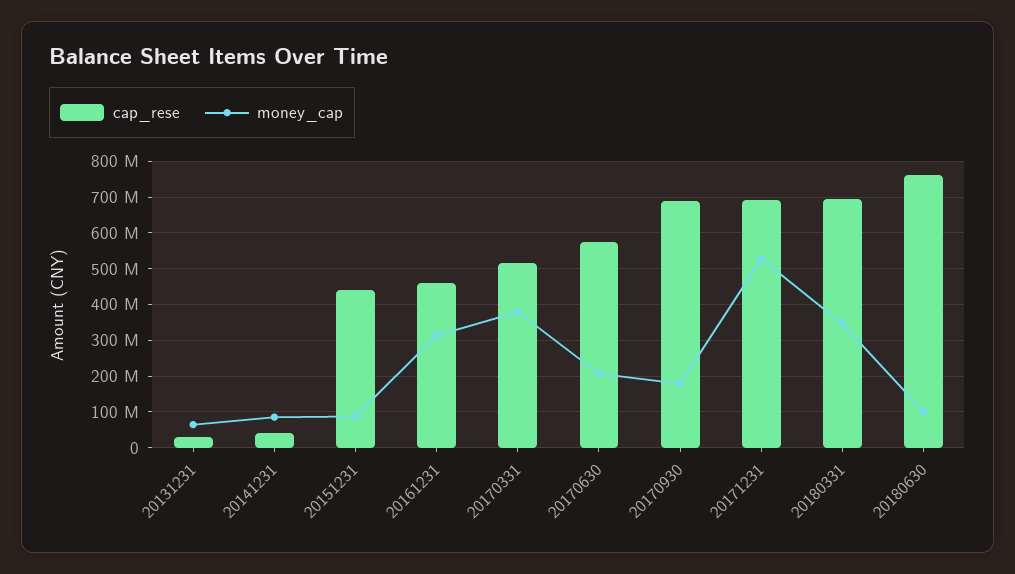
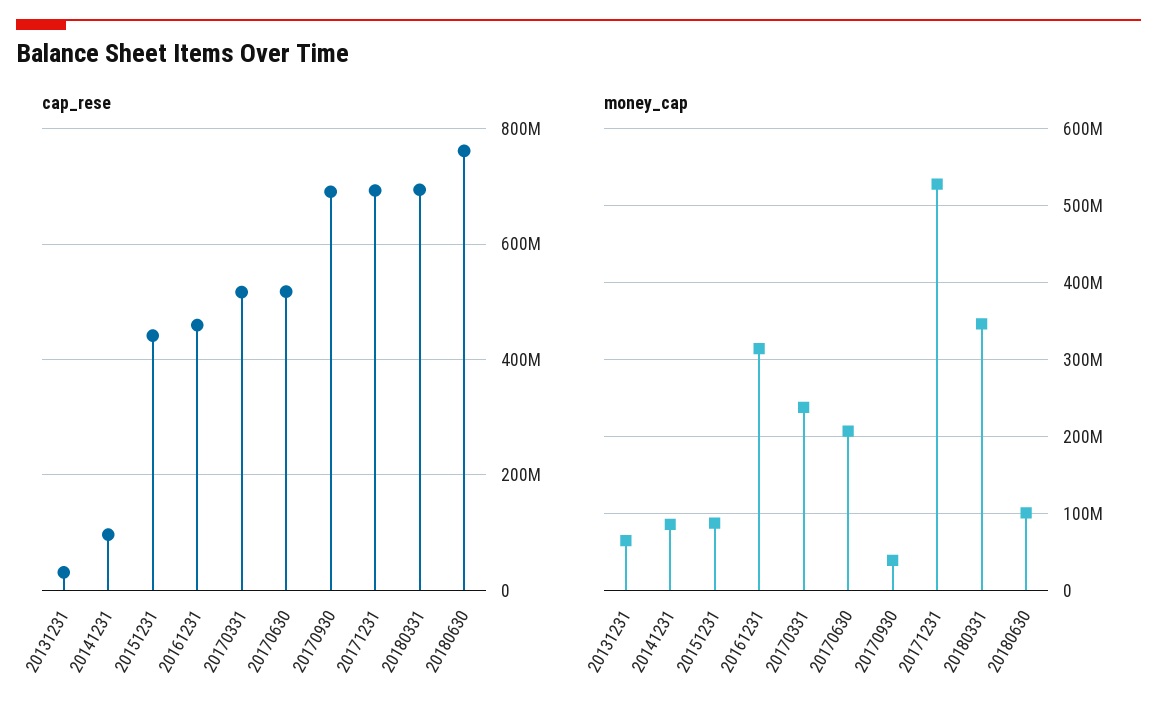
  {
    "cap_rese": {
      "20131231": 40000000,
-     "20141231": 40000000,
+     "20141231": 100000000,
      "20151231": 440000000,
      "20161231": 460000000,
      "20170331": 520000000,
-     "20170630": 580000000,
+     "20170630": 520000000,
      "20170930": 700000000,
      "20171231": 700000000,
      "20180331": 700000000,
      "20180630": 760000000
    },
    "money_cap": {
      "20131231": 60000000,
      "20141231": 90000000,
      "20151231": 90000000,
      "20161231": 310000000,
-     "20170331": 380000000,
+     "20170331": 240000000,
      "20170630": 210000000,
-     "20170930": 180000000,
+     "20170930": 40000000,
      "20171231": 530000000,
      "20180331": 350000000,
      "20180630": 100000000
    }
  }

